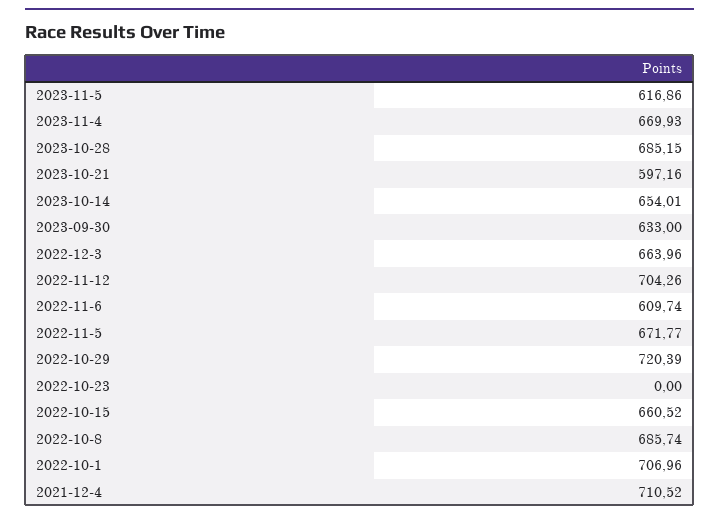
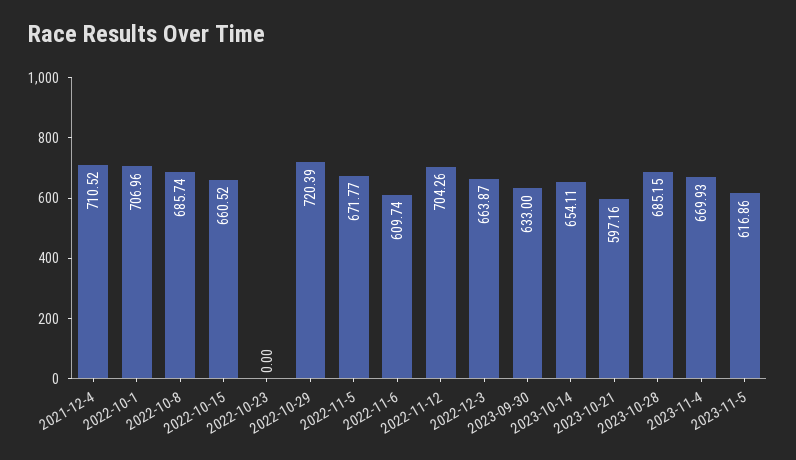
  {
    "2023-11-5": 616.86,
    "2023-11-4": 669.93,
    "2023-10-28": 685.15,
    "2023-10-21": 597.16,
-   "2023-10-14": 654.01,
+   "2023-10-14": 654.11,
    "2023-09-30": 633,
-   "2022-12-3": 663.96,
+   "2022-12-3": 663.87,
    "2022-11-12": 704.26,
    "2022-11-6": 609.74,
    "2022-11-5": 671.77,
    "2022-10-29": 720.39,
    "2022-10-23": 0,
    "2022-10-15": 660.52,
    "2022-10-8": 685.74,
    "2022-10-1": 706.96,
    "2021-12-4": 710.52
  }

